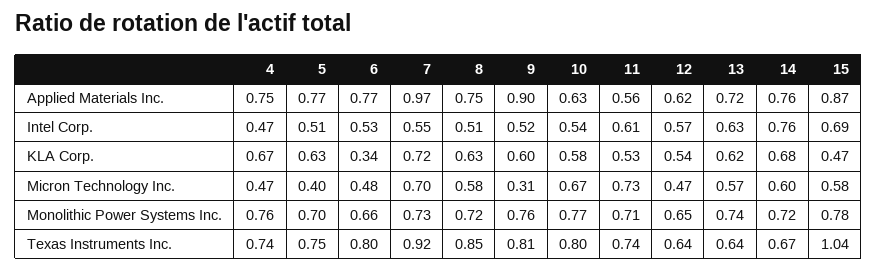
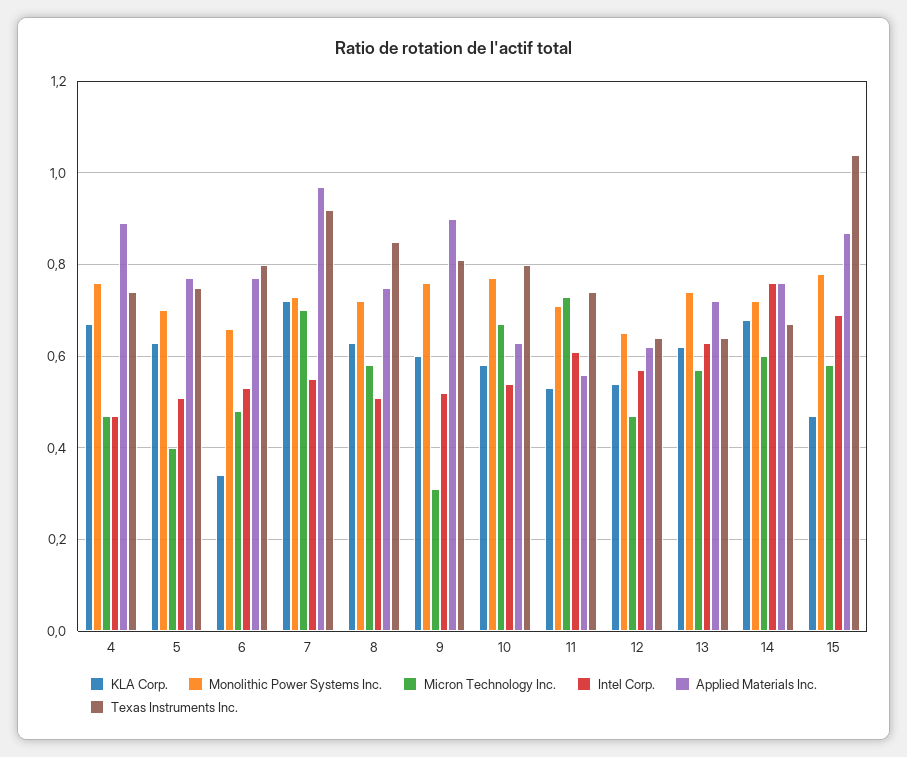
  {
    "Applied Materials Inc.": {
-     "4": 0.75,
+     "4": 0.9,
      "5": 0.77,
      "6": 0.77,
      "7": 0.97,
      "8": 0.75,
      "9": 0.9,
      "10": 0.63,
      "11": 0.56,
      "12": 0.62,
      "13": 0.72,
      "14": 0.76,
      "15": 0.87
    },
    "Intel Corp.": {
      "4": 0.47,
      "5": 0.51,
      "6": 0.53,
      "7": 0.55,
      "8": 0.51,
      "9": 0.52,
      "10": 0.54,
      "11": 0.61,
      "12": 0.57,
      "13": 0.63,
      "14": 0.76,
      "15": 0.69
    },
    "KLA Corp.": {
      "4": 0.67,
      "5": 0.63,
      "6": 0.34,
      "7": 0.72,
      "8": 0.63,
      "9": 0.6,
      "10": 0.58,
      "11": 0.53,
      "12": 0.54,
      "13": 0.62,
      "14": 0.68,
      "15": 0.47
    },
    "Micron Technology Inc.": {
      "4": 0.47,
      "5": 0.4,
      "6": 0.48,
      "7": 0.7,
      "8": 0.58,
      "9": 0.31,
      "10": 0.67,
      "11": 0.73,
      "12": 0.47,
      "13": 0.57,
      "14": 0.6,
      "15": 0.58
    },
    "Monolithic Power Systems Inc.": {
      "4": 0.76,
      "5": 0.7,
      "6": 0.66,
      "7": 0.73,
      "8": 0.72,
      "9": 0.76,
      "10": 0.77,
      "11": 0.71,
      "12": 0.65,
      "13": 0.74,
      "14": 0.72,
      "15": 0.78
    },
    "Texas Instruments Inc.": {
      "4": 0.74,
      "5": 0.75,
      "6": 0.8,
      "7": 0.92,
      "8": 0.85,
      "9": 0.81,
      "10": 0.8,
      "11": 0.74,
      "12": 0.64,
      "13": 0.64,
      "14": 0.67,
      "15": 1.04
    }
  }

